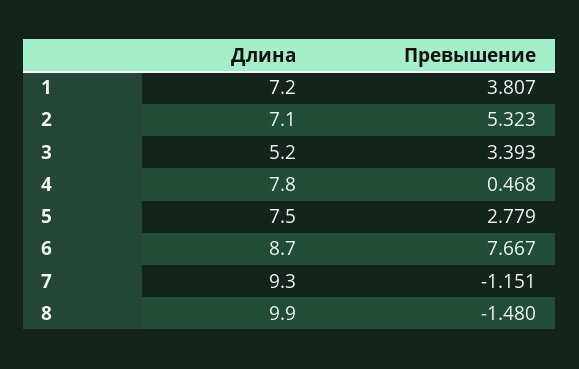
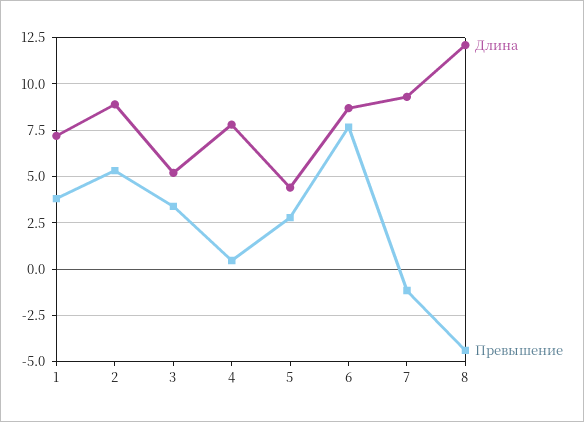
  {
    "Длина": {
      "1": 7.2,
-     "2": 7.1,
+     "2": 9,
      "3": 5.2,
      "4": 7.8,
-     "5": 7.5,
+     "5": 4.5,
      "6": 8.7,
      "7": 9.3,
-     "8": 9.9
+     "8": 12
    },
    "Превышение": {
      "1": 3.807,
      "2": 5.323,
      "3": 3.393,
      "4": 0.468,
      "5": 2.779,
      "6": 7.667,
      "7": -1.151,
-     "8": -1.48
+     "8": -4.5
    }
  }

